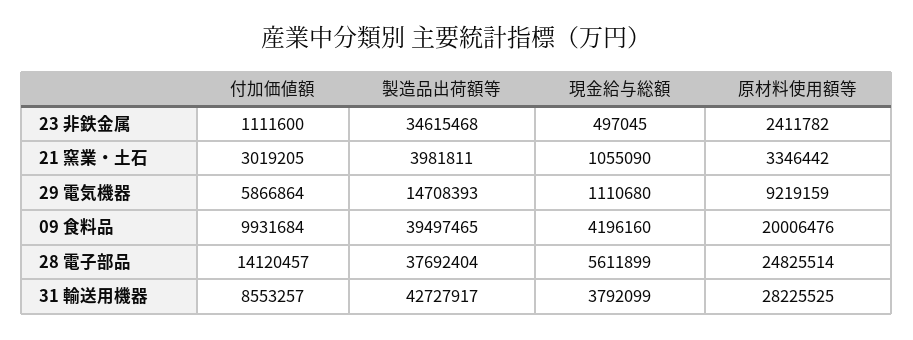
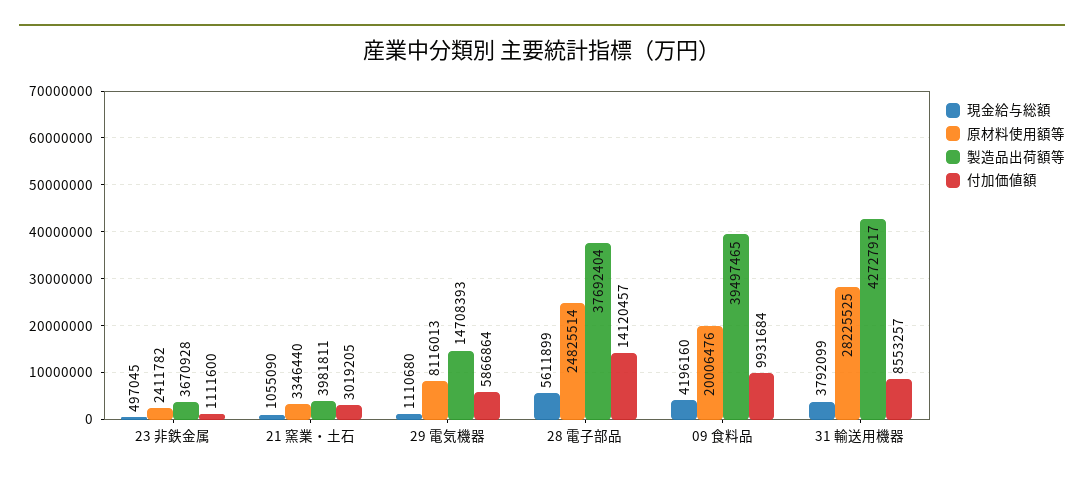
  {
    "付加価値額": {
      "23 非鉄金属": 1111600,
      "21 窯業・土石": 3019205,
      "29 電気機器": 5866864,
      "09 食料品": 9931684,
      "28 電子部品": 14120457,
      "31 輸送用機器": 8553257
    },
    "製造品出荷額等": {
-     "23 非鉄金属": 34615468,
+     "23 非鉄金属": 3670928,
      "21 窯業・土石": 3981811,
      "29 電気機器": 14708393,
      "09 食料品": 39497465,
      "28 電子部品": 37692404,
      "31 輸送用機器": 42727917
    },
    "現金給与総額": {
      "23 非鉄金属": 497045,
      "21 窯業・土石": 1055090,
      "29 電気機器": 1110680,
      "09 食料品": 4196160,
      "28 電子部品": 5611899,
      "31 輸送用機器": 3792099
    },
    "原材料使用額等": {
      "23 非鉄金属": 2411782,
-     "21 窯業・土石": 3346442,
+     "21 窯業・土石": 3346440,
-     "29 電気機器": 9219159,
+     "29 電気機器": 8116013,
      "09 食料品": 20006476,
      "28 電子部品": 24825514,
      "31 輸送用機器": 28225525
    }
  }

